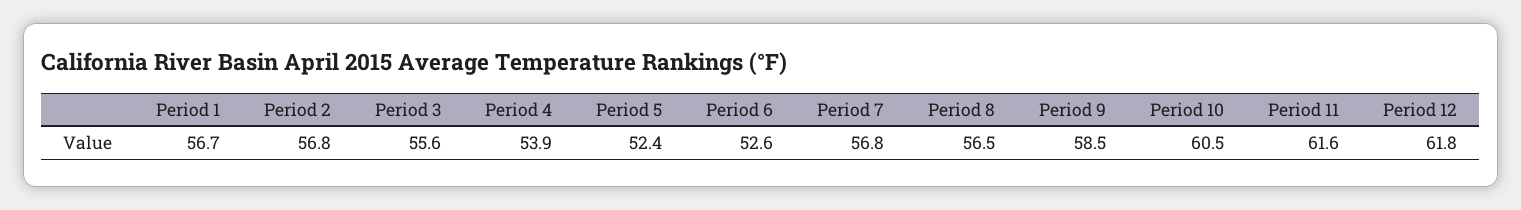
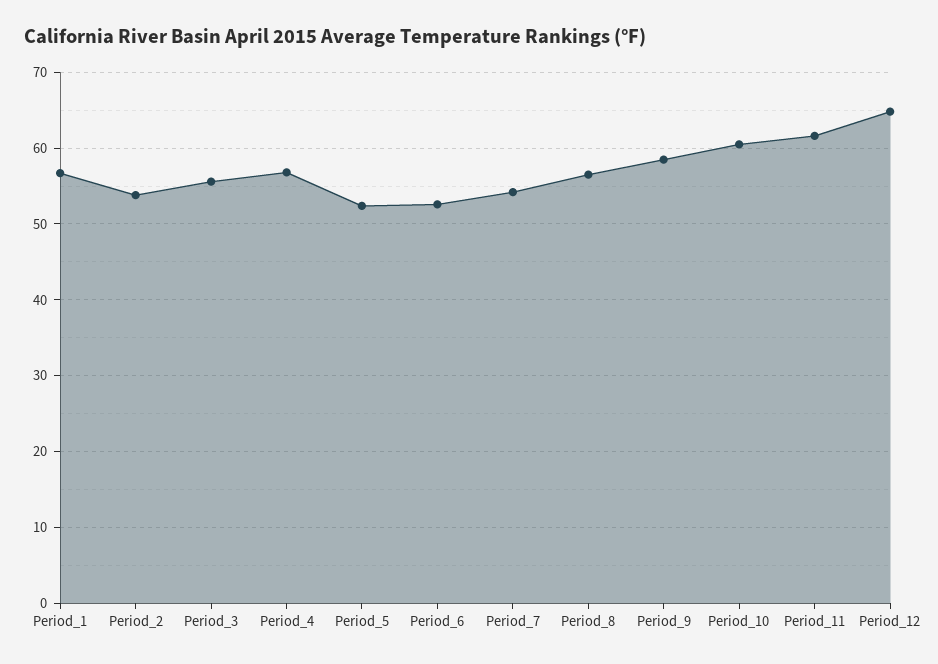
  {
    "Period 1": 56.7,
-   "Period 2": 56.8,
+   "Period 2": 54,
    "Period 3": 55.6,
-   "Period 4": 53.9,
+   "Period 4": 57,
    "Period 5": 52.4,
    "Period 6": 52.6,
-   "Period 7": 56.8,
+   "Period 7": 54,
    "Period 8": 56.5,
    "Period 9": 58.5,
    "Period 10": 60.5,
    "Period 11": 61.6,
-   "Period 12": 61.8
+   "Period 12": 65
  }

